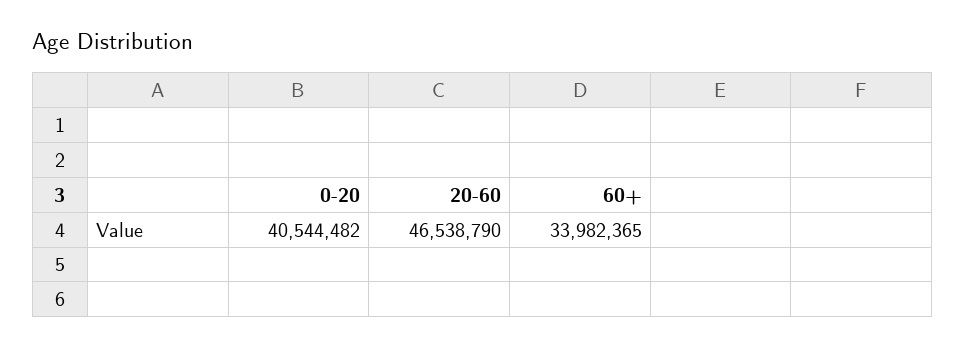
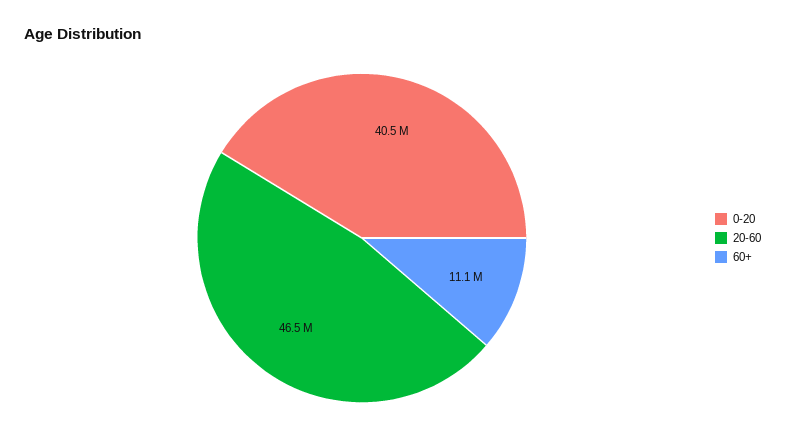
  {
    "0-20": 40544482,
    "20-60": 46538790,
-   "60+": 33982365
+   "60+": 11100000
  }

